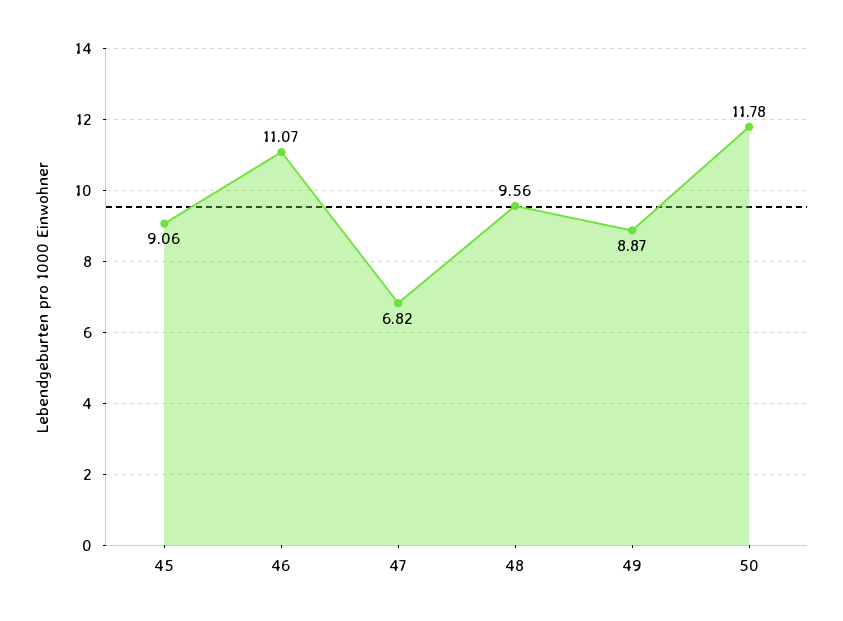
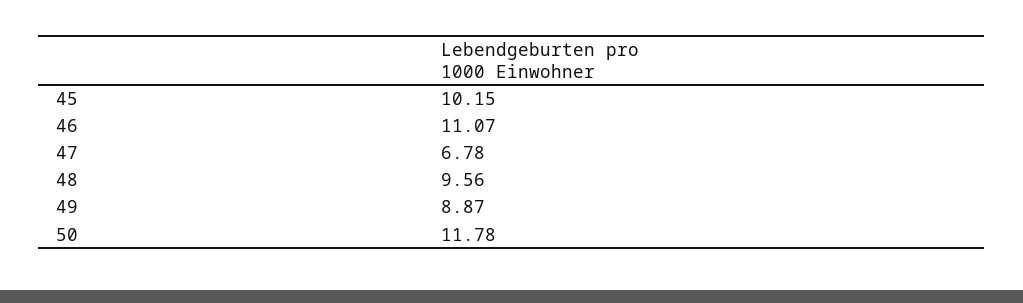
  {
-   "45": 9.06,
+   "45": 10.15,
    "46": 11.07,
-   "47": 6.82,
+   "47": 6.78,
    "48": 9.56,
    "49": 8.87,
    "50": 11.78
  }

